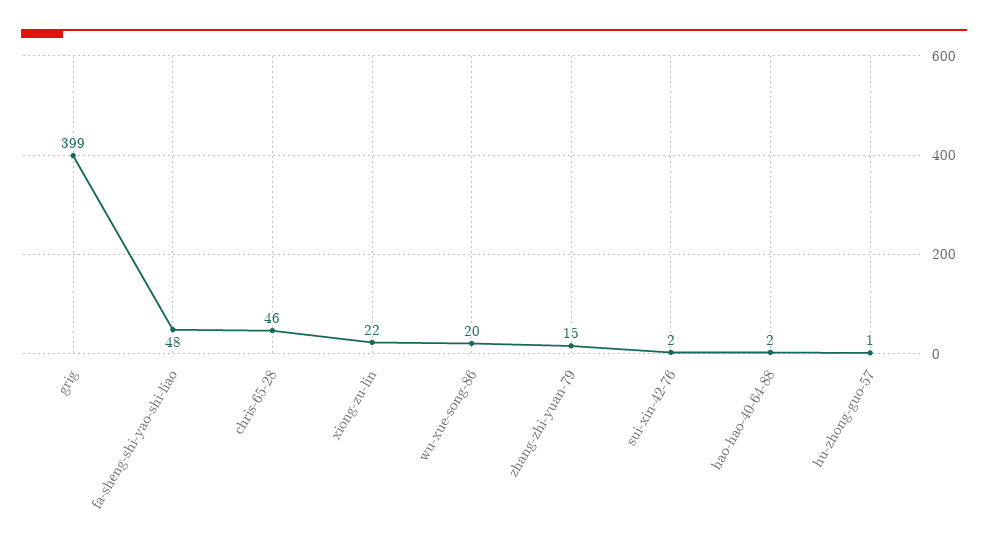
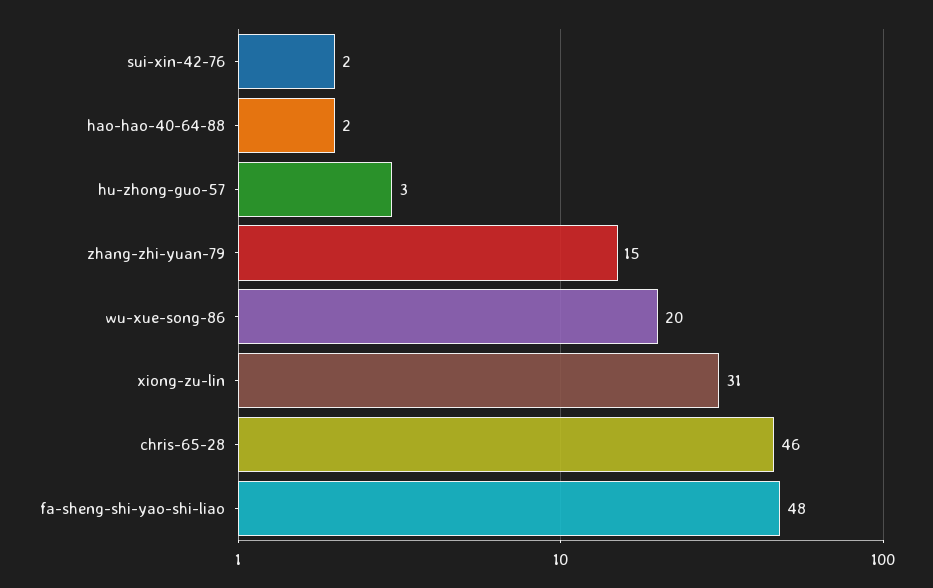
  {
-   "grig": 399,
    "fa-sheng-shi-yao-shi-liao": 48,
    "chris-65-28": 46,
-   "xiong-zu-lin": 22,
+   "xiong-zu-lin": 31,
    "wu-xue-song-86": 20,
    "zhang-zhi-yuan-79": 15,
    "sui-xin-42-76": 2,
    "hao-hao-40-64-88": 2,
-   "hu-zhong-guo-57": 1
+   "hu-zhong-guo-57": 3
  }

